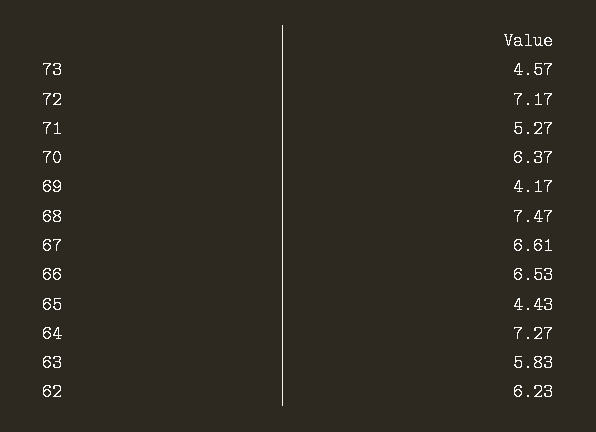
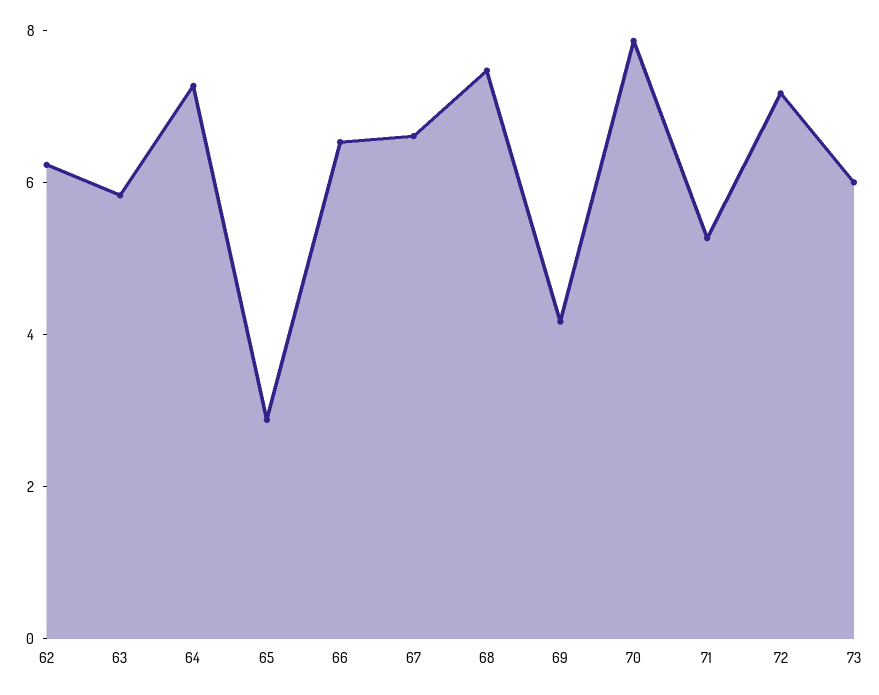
  {
-   "73": 4.57,
+   "73": 6,
    "72": 7.17,
    "71": 5.27,
-   "70": 6.37,
+   "70": 8,
    "69": 4.17,
    "68": 7.47,
    "67": 6.61,
    "66": 6.53,
-   "65": 4.43,
+   "65": 3,
    "64": 7.27,
    "63": 5.83,
    "62": 6.23
  }

